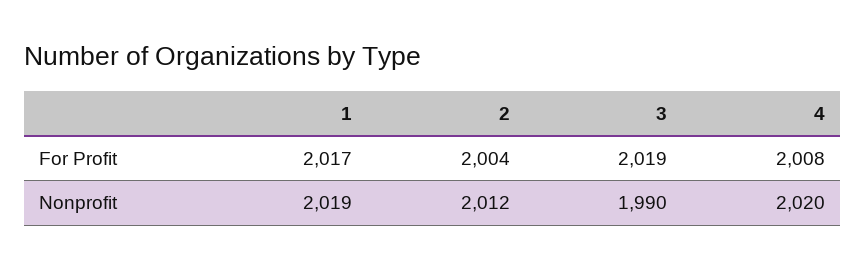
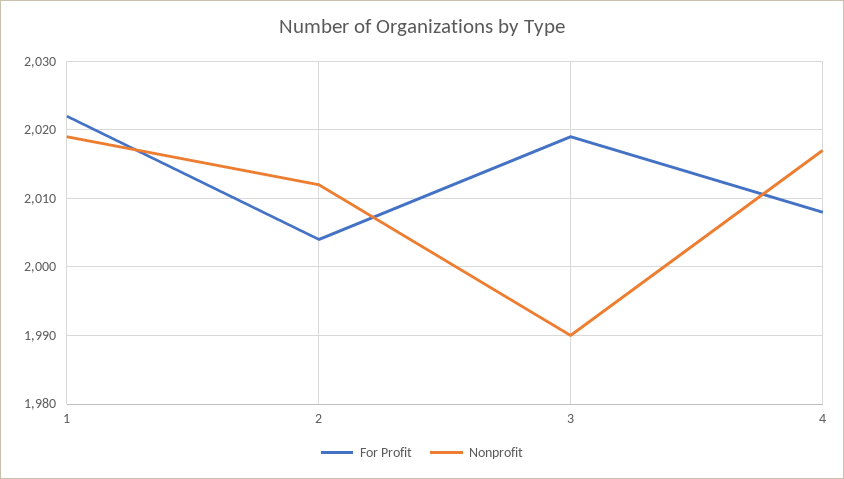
  {
    "For Profit": {
-     "1": 2017,
+     "1": 2022,
      "2": 2004,
      "3": 2019,
      "4": 2008
    },
    "Nonprofit": {
      "1": 2019,
      "2": 2012,
      "3": 1990,
-     "4": 2020
+     "4": 2017
    }
  }

